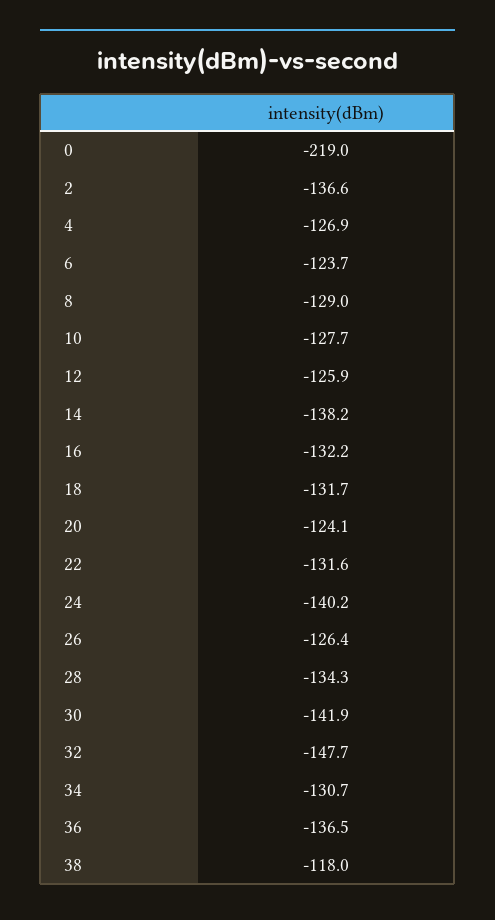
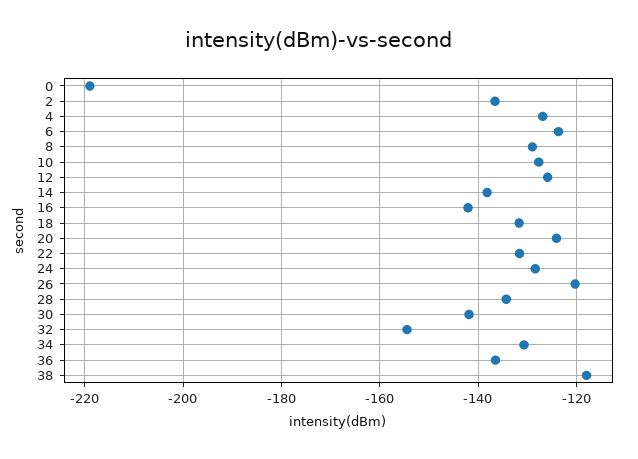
  {
    "0": -219,
    "2": -136.6,
    "4": -126.9,
    "6": -123.7,
    "8": -129,
    "10": -127.7,
    "12": -125.9,
    "14": -138.2,
-   "16": -132.2,
+   "16": -142,
    "18": -131.7,
    "20": -124.1,
    "22": -131.6,
-   "24": -140.2,
+   "24": -128,
-   "26": -126.4,
+   "26": -120,
    "28": -134.3,
    "30": -141.9,
-   "32": -147.7,
+   "32": -154,
    "34": -130.7,
    "36": -136.5,
    "38": -118
  }

